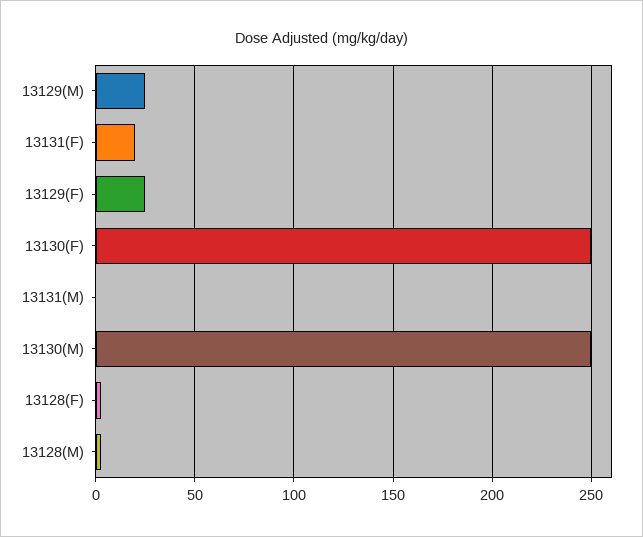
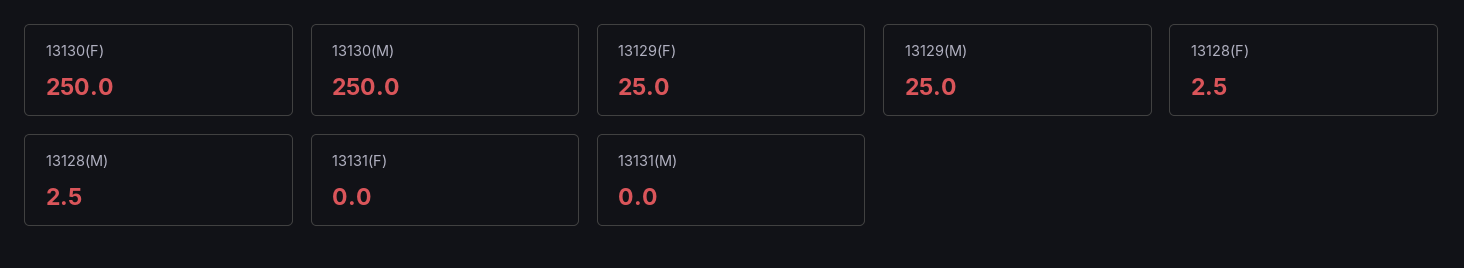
  {
    "13129(M)": 25,
-   "13131(F)": 20,
+   "13131(F)": 0,
    "13129(F)": 25,
    "13130(F)": 250,
    "13131(M)": 0,
    "13130(M)": 250,
    "13128(F)": 2.5,
    "13128(M)": 2.5
  }

